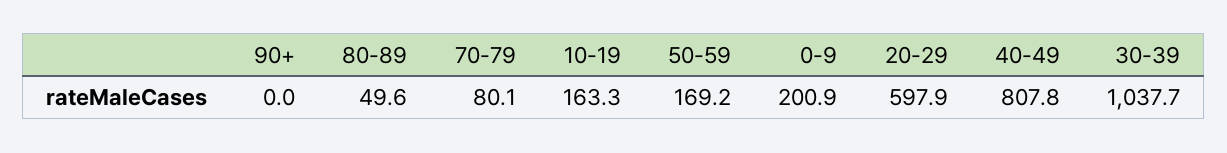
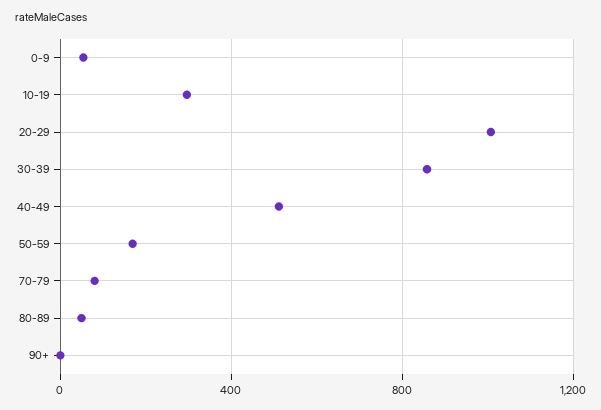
  {
    "90+": 0,
    "80-89": 49.6,
    "70-79": 80.1,
-   "10-19": 163.3,
+   "10-19": 300,
    "50-59": 169.2,
-   "0-9": 200.9,
+   "0-9": 50,
-   "20-29": 597.9,
+   "20-29": 1000,
-   "40-49": 807.8,
+   "40-49": 500,
-   "30-39": 1037.7
+   "30-39": 850
  }

